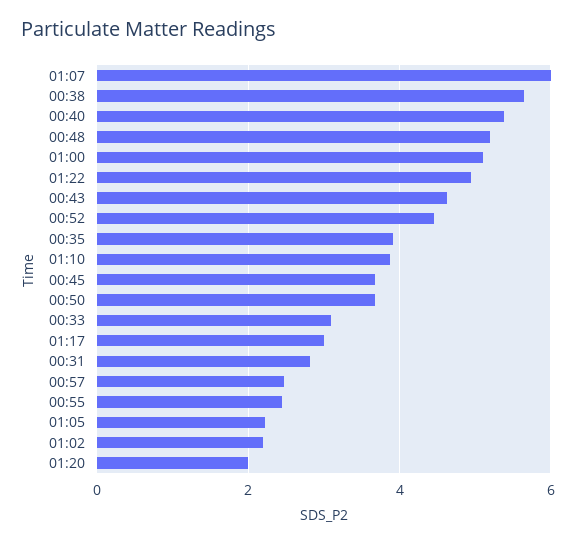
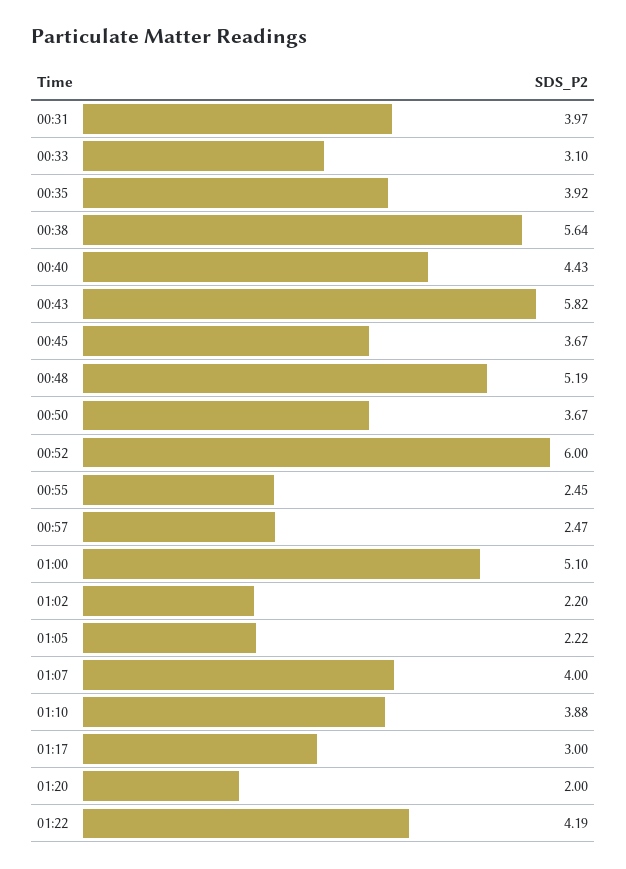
  {
-   "01:07": 6,
+   "01:07": 4,
    "00:38": 5.64,
-   "00:40": 5.4,
+   "00:40": 4.43,
    "00:48": 5.19,
    "01:00": 5.1,
-   "01:22": 5,
+   "01:22": 4.19,
-   "00:43": 4.6,
+   "00:43": 5.82,
-   "00:52": 4.4,
+   "00:52": 6,
    "00:35": 3.92,
    "01:10": 3.88,
    "00:45": 3.67,
    "00:50": 3.67,
    "00:33": 3.1,
    "01:17": 3,
-   "00:31": 2.8,
+   "00:31": 3.97,
    "00:57": 2.47,
    "00:55": 2.45,
    "01:05": 2.22,
    "01:02": 2.2,
    "01:20": 2
  }

